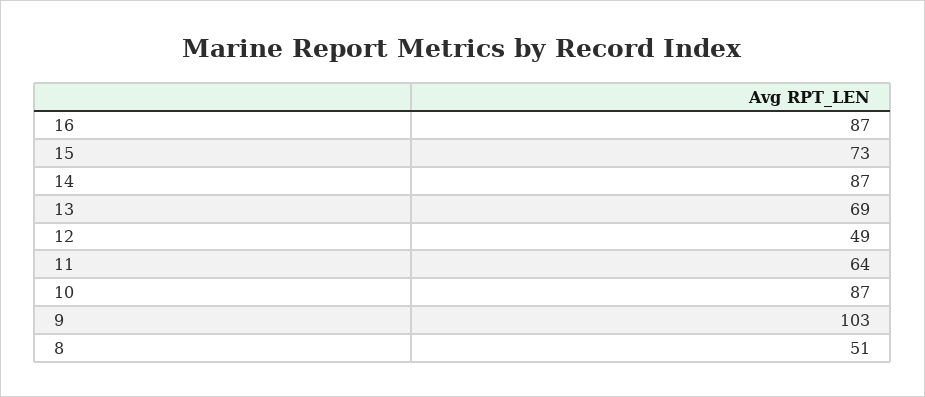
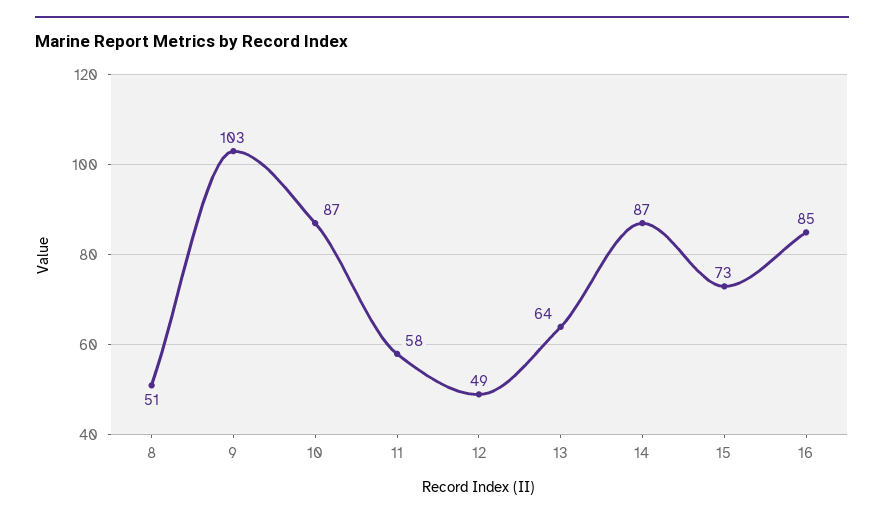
  {
-   "16": 87,
+   "16": 85,
    "15": 73,
    "14": 87,
-   "13": 69,
+   "13": 64,
    "12": 49,
-   "11": 64,
+   "11": 58,
    "10": 87,
    "9": 103,
    "8": 51
  }

